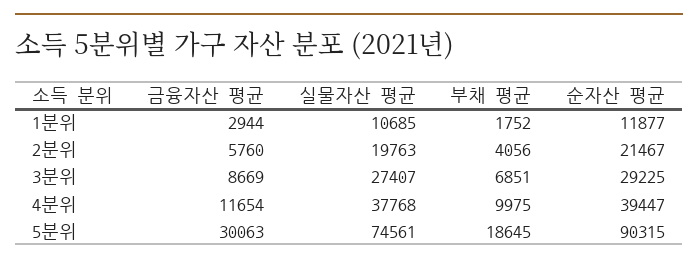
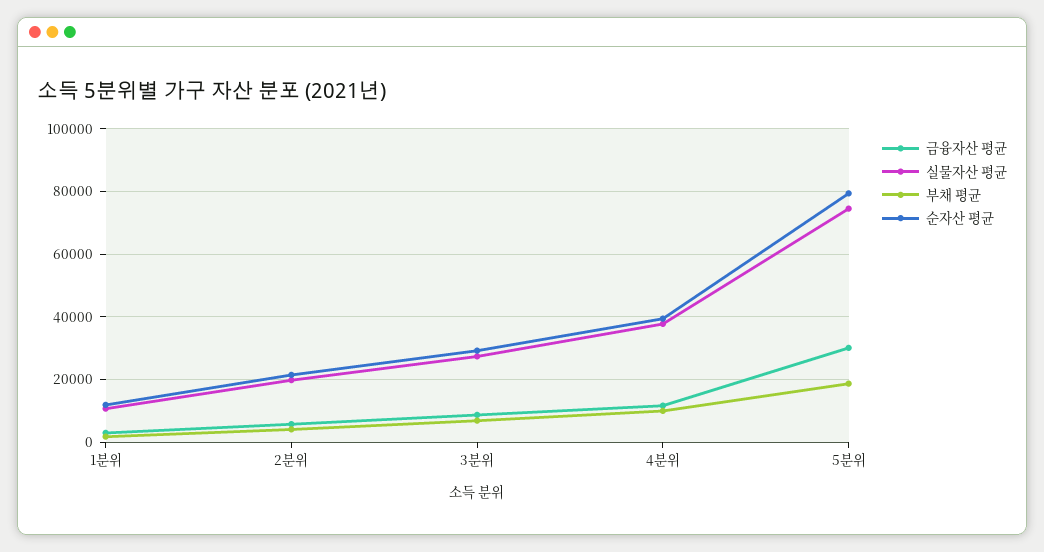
  {
    "금융자산 평균": {
      "1분위": 2944,
      "2분위": 5760,
      "3분위": 8669,
      "4분위": 11654,
      "5분위": 30063
    },
    "실물자산 평균": {
      "1분위": 10685,
      "2분위": 19763,
      "3분위": 27407,
      "4분위": 37768,
      "5분위": 74561
    },
    "부채 평균": {
      "1분위": 1752,
      "2분위": 4056,
      "3분위": 6851,
      "4분위": 9975,
      "5분위": 18645
    },
    "순자산 평균": {
      "1분위": 11877,
      "2분위": 21467,
      "3분위": 29225,
      "4분위": 39447,
-     "5분위": 90315
+     "5분위": 80000
    }
  }

